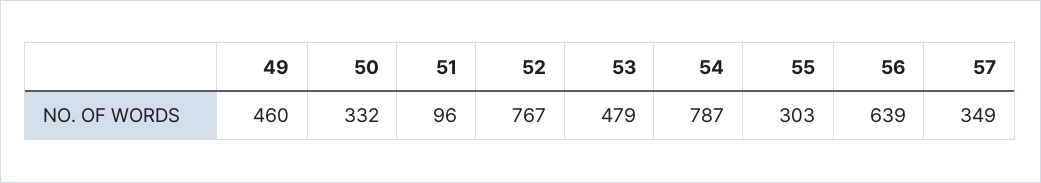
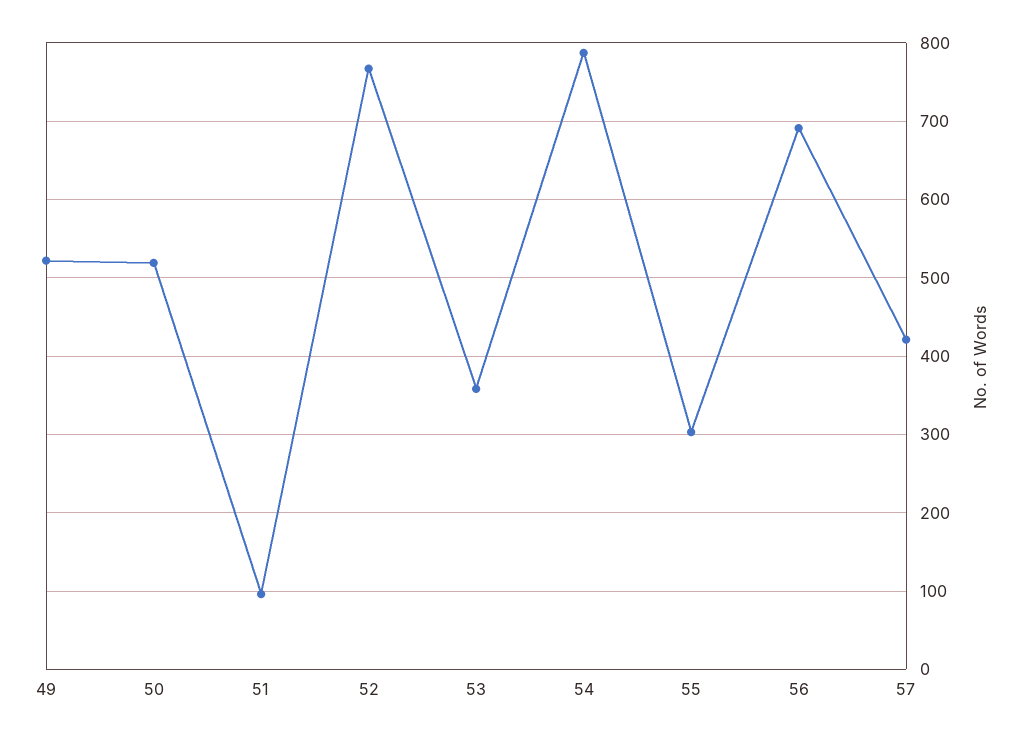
  {
-   "49": 460,
+   "49": 520,
-   "50": 332,
+   "50": 520,
    "51": 96,
    "52": 767,
-   "53": 479,
+   "53": 360,
    "54": 787,
    "55": 303,
-   "56": 639,
+   "56": 690,
-   "57": 349
+   "57": 420
  }

